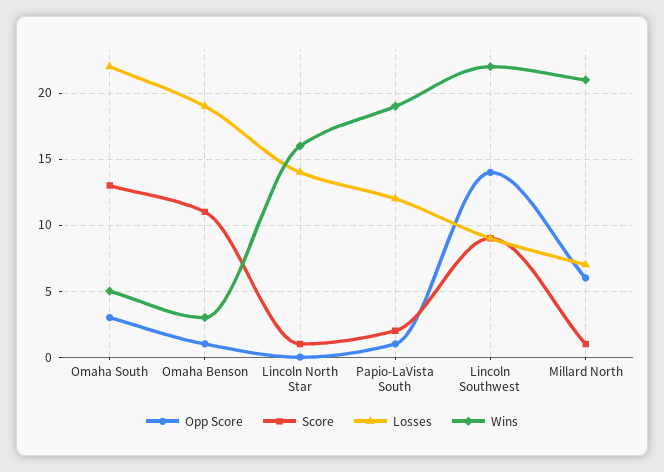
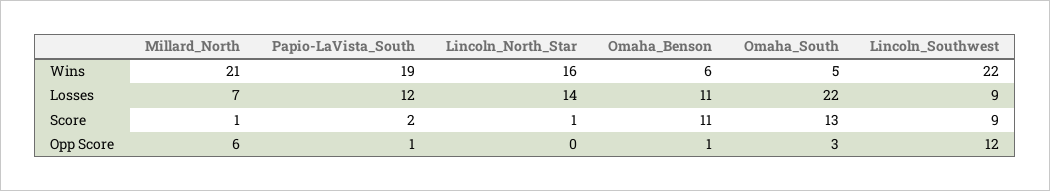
  {
    "Opp Score": {
      "Omaha South": 3,
      "Omaha Benson": 1,
      "Lincoln North Star": 0,
      "Papio-LaVista South": 1,
-     "Lincoln Southwest": 14,
+     "Lincoln Southwest": 12,
      "Millard North": 6
    },
    "Score": {
      "Omaha South": 13,
      "Omaha Benson": 11,
      "Lincoln North Star": 1,
      "Papio-LaVista South": 2,
      "Lincoln Southwest": 9,
      "Millard North": 1
    },
    "Losses": {
      "Omaha South": 22,
-     "Omaha Benson": 19,
+     "Omaha Benson": 11,
      "Lincoln North Star": 14,
      "Papio-LaVista South": 12,
      "Lincoln Southwest": 9,
      "Millard North": 7
    },
    "Wins": {
      "Omaha South": 5,
-     "Omaha Benson": 3,
+     "Omaha Benson": 6,
      "Lincoln North Star": 16,
      "Papio-LaVista South": 19,
      "Lincoln Southwest": 22,
      "Millard North": 21
    }
  }

